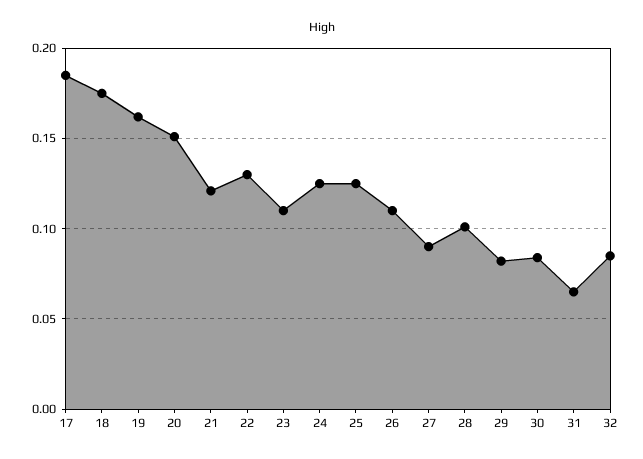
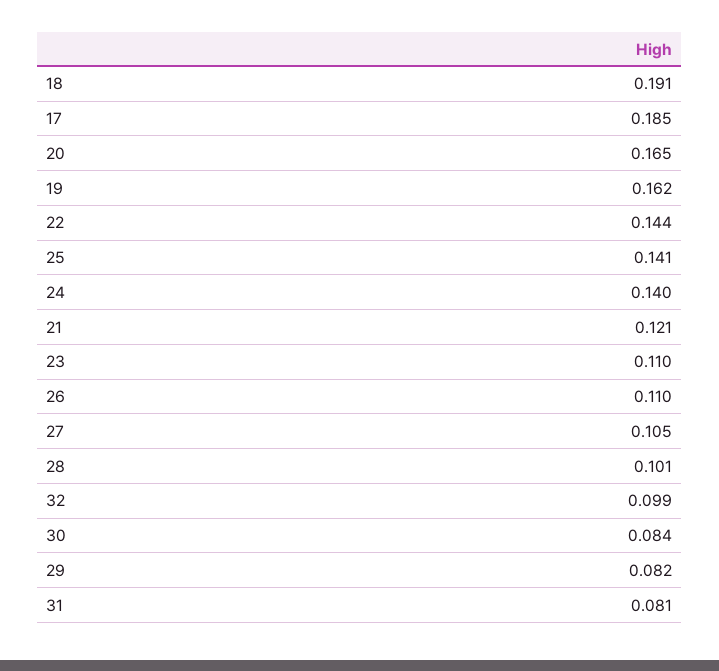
  {
    "17": 0.185,
-   "18": 0.175,
+   "18": 0.191,
    "19": 0.162,
-   "20": 0.15,
+   "20": 0.165,
    "21": 0.121,
-   "22": 0.13,
+   "22": 0.144,
    "23": 0.11,
-   "24": 0.125,
+   "24": 0.14,
-   "25": 0.125,
+   "25": 0.141,
    "26": 0.11,
-   "27": 0.09,
+   "27": 0.105,
    "28": 0.101,
    "29": 0.082,
    "30": 0.084,
-   "31": 0.065,
+   "31": 0.081,
-   "32": 0.085
+   "32": 0.099
  }

